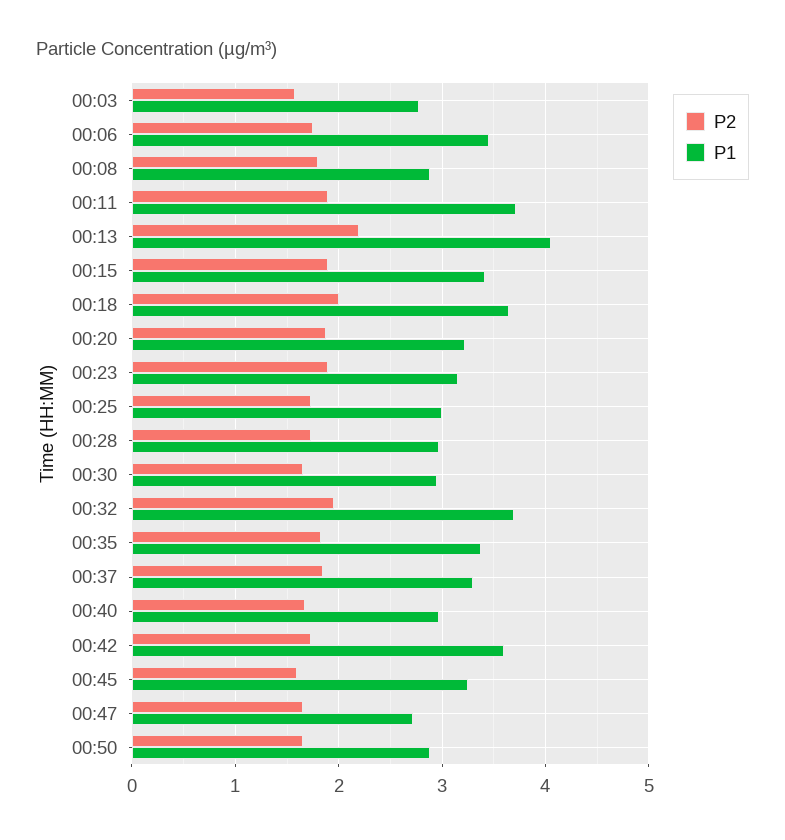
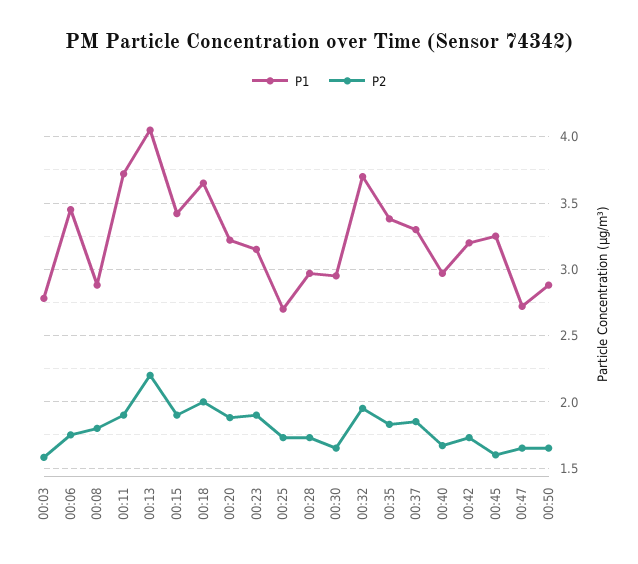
  {
    "P2": {
      "00:03": 1.6,
      "00:06": 1.75,
      "00:08": 1.8,
      "00:11": 1.9,
      "00:13": 2.2,
      "00:15": 1.9,
      "00:18": 2,
      "00:20": 1.9,
      "00:23": 1.9,
      "00:25": 1.75,
      "00:28": 1.75,
      "00:30": 1.65,
      "00:32": 1.95,
      "00:35": 1.85,
      "00:37": 1.85,
      "00:40": 1.65,
      "00:42": 1.75,
      "00:45": 1.6,
      "00:47": 1.65,
      "00:50": 1.65
    },
    "P1": {
      "00:03": 2.8,
      "00:06": 3.45,
      "00:08": 2.9,
      "00:11": 3.7,
      "00:13": 4.05,
      "00:15": 3.4,
      "00:18": 3.65,
      "00:20": 3.2,
      "00:23": 3.15,
-     "00:25": 3,
+     "00:25": 2.7,
      "00:28": 2.95,
      "00:30": 2.95,
      "00:32": 3.7,
      "00:35": 3.4,
      "00:37": 3.3,
      "00:40": 2.95,
-     "00:42": 3.6,
+     "00:42": 3.2,
      "00:45": 3.25,
      "00:47": 2.7,
      "00:50": 2.9
    }
  }

